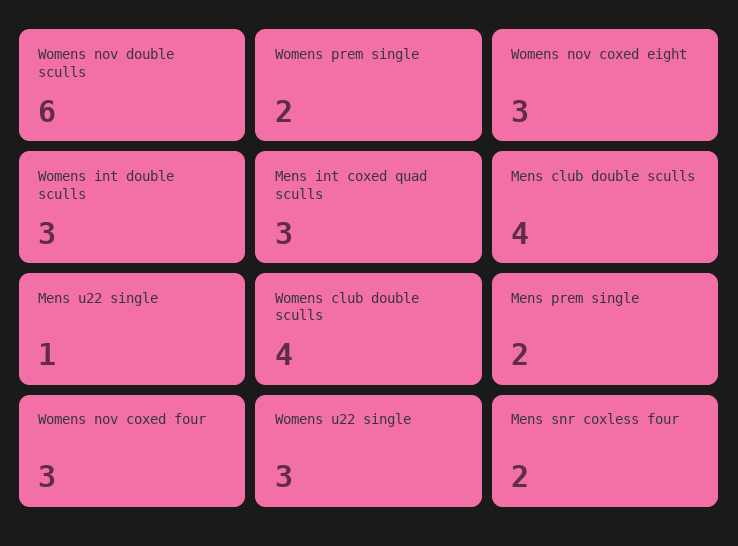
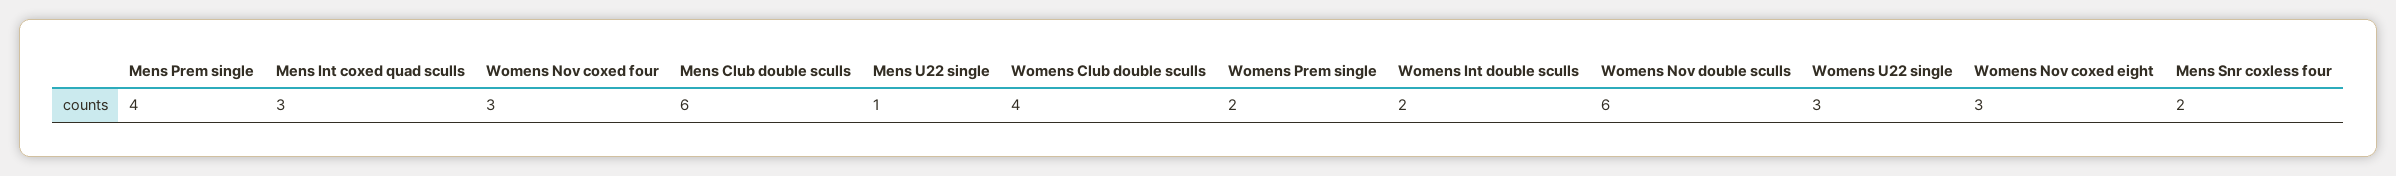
  {
    "Womens nov double sculls": 6,
    "Womens prem single": 2,
    "Womens nov coxed eight": 3,
-   "Womens int double sculls": 3,
+   "Womens int double sculls": 2,
    "Mens int coxed quad sculls": 3,
-   "Mens club double sculls": 4,
+   "Mens club double sculls": 6,
    "Mens u22 single": 1,
    "Womens club double sculls": 4,
-   "Mens prem single": 2,
+   "Mens prem single": 4,
    "Womens nov coxed four": 3,
    "Womens u22 single": 3,
    "Mens snr coxless four": 2
  }

